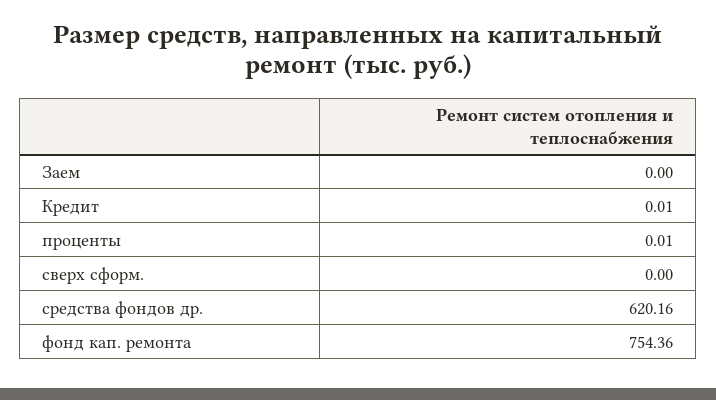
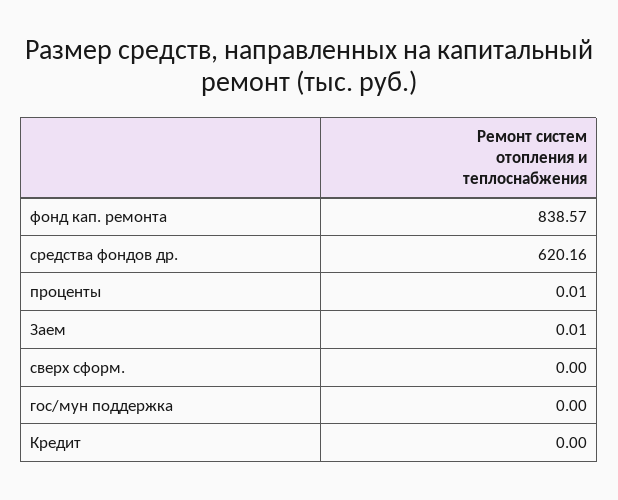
  {
-   "Заем": 0,
+   "Заем": 0.01,
-   "Кредит": 0.01,
+   "Кредит": 0,
    "проценты": 0.01,
    "сверх сформ.": 0,
    "средства фондов др.": 620.16,
-   "фонд кап. ремонта": 754.36
+   "фонд кап. ремонта": 838.57,
+   "гос/мун поддержка": 0
  }

